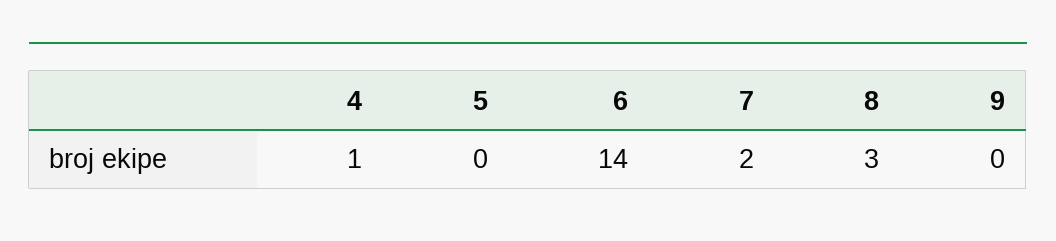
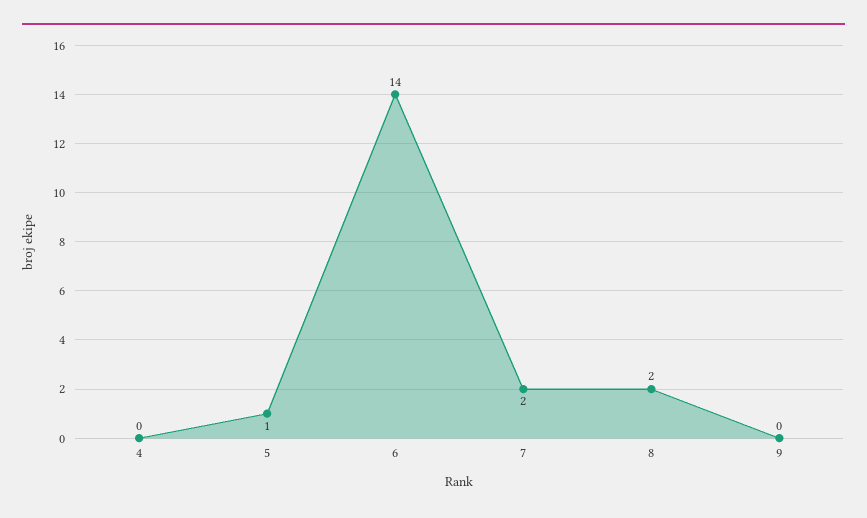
  {
-   "4": 1,
+   "4": 0,
-   "5": 0,
+   "5": 1,
    "6": 14,
    "7": 2,
-   "8": 3,
+   "8": 2,
    "9": 0
  }

